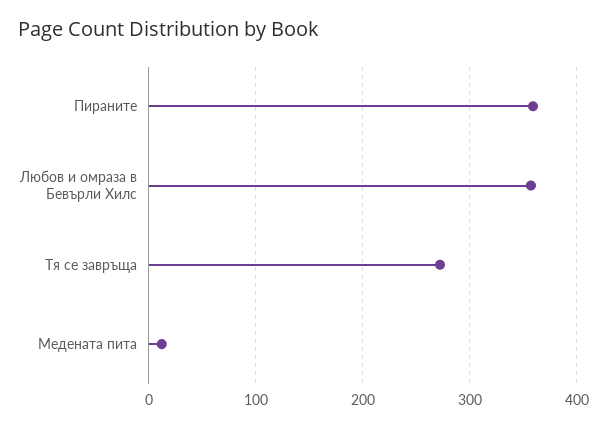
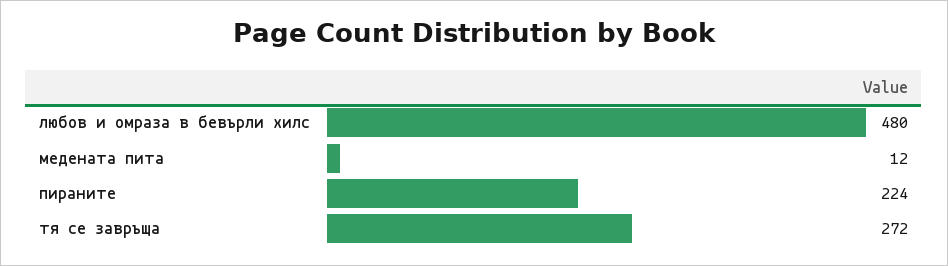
  {
-   "Пираните": 360,
+   "Пираните": 224,
-   "Любов и омраза в Бевърли Хилс": 360,
+   "Любов и омраза в Бевърли Хилс": 480,
    "Тя се завръща": 272,
    "Медената пита": 12
  }

